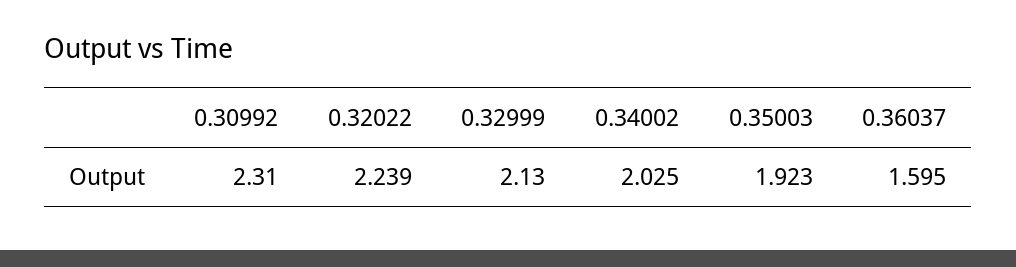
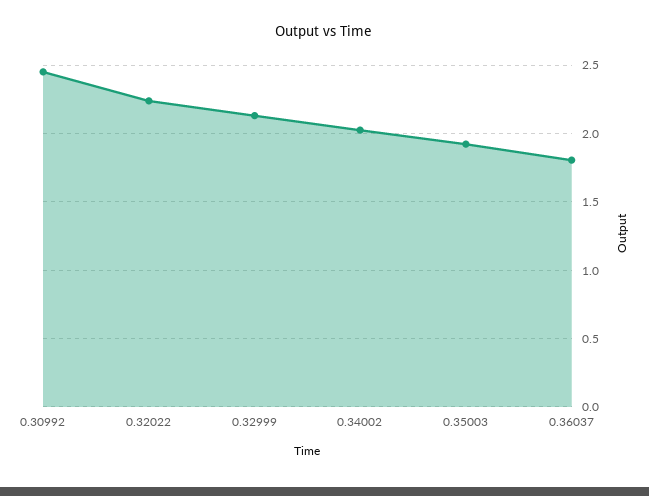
  {
-   "0.30992": 2.31,
+   "0.30992": 2.45,
    "0.32022": 2.239,
    "0.32999": 2.13,
    "0.34002": 2.025,
    "0.35003": 1.923,
-   "0.36037": 1.595
+   "0.36037": 1.8
  }

